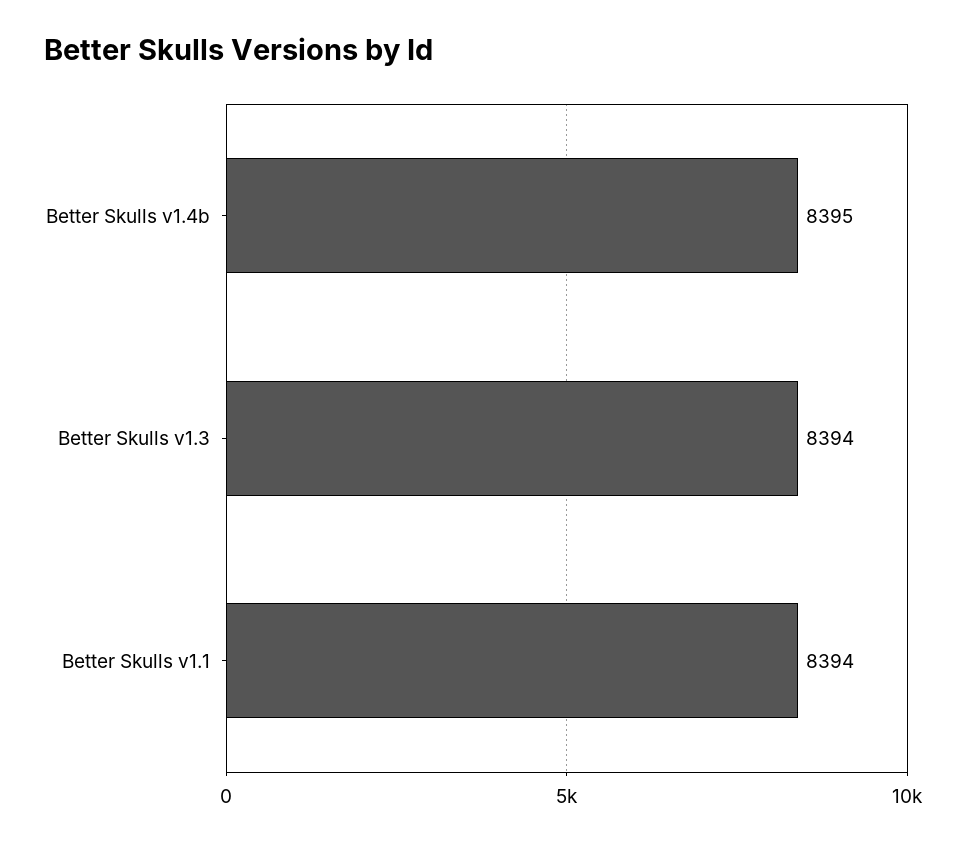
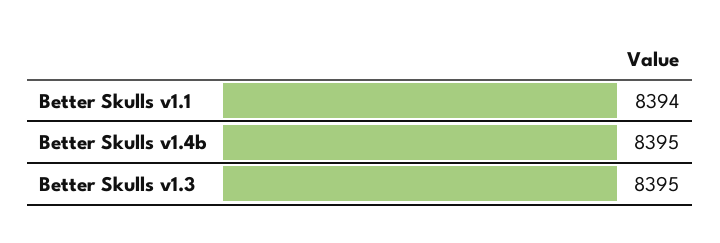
  {
    "Better Skulls v1.4b": 8395,
-   "Better Skulls v1.3": 8394,
+   "Better Skulls v1.3": 8395,
    "Better Skulls v1.1": 8394
  }

